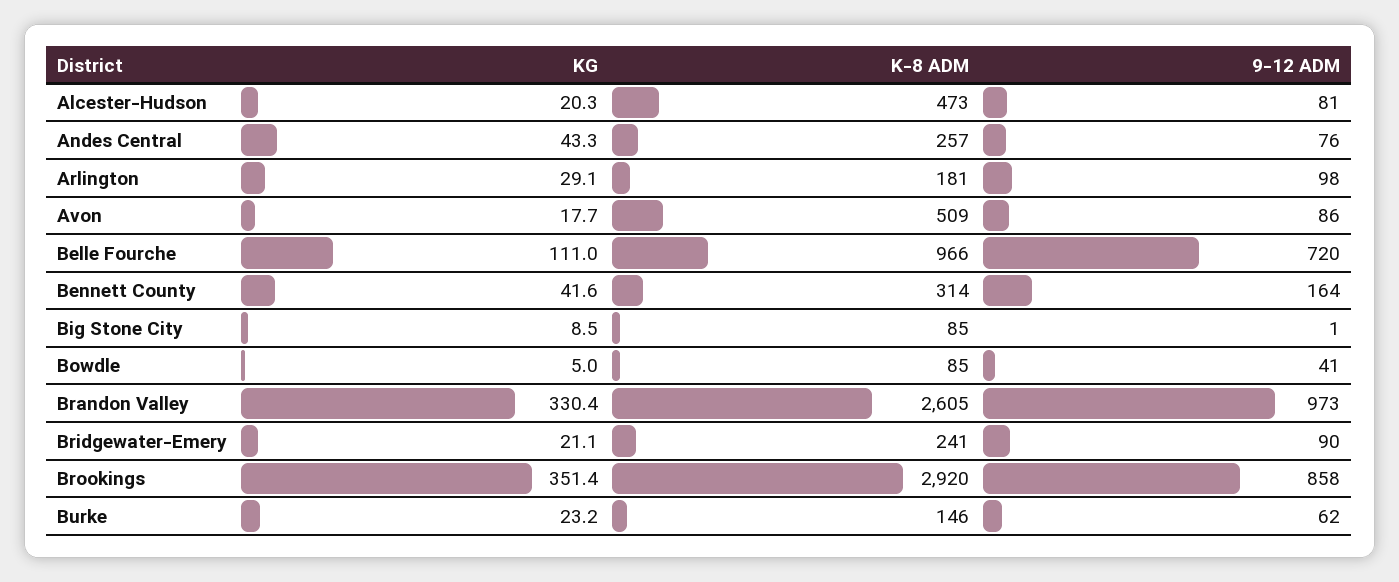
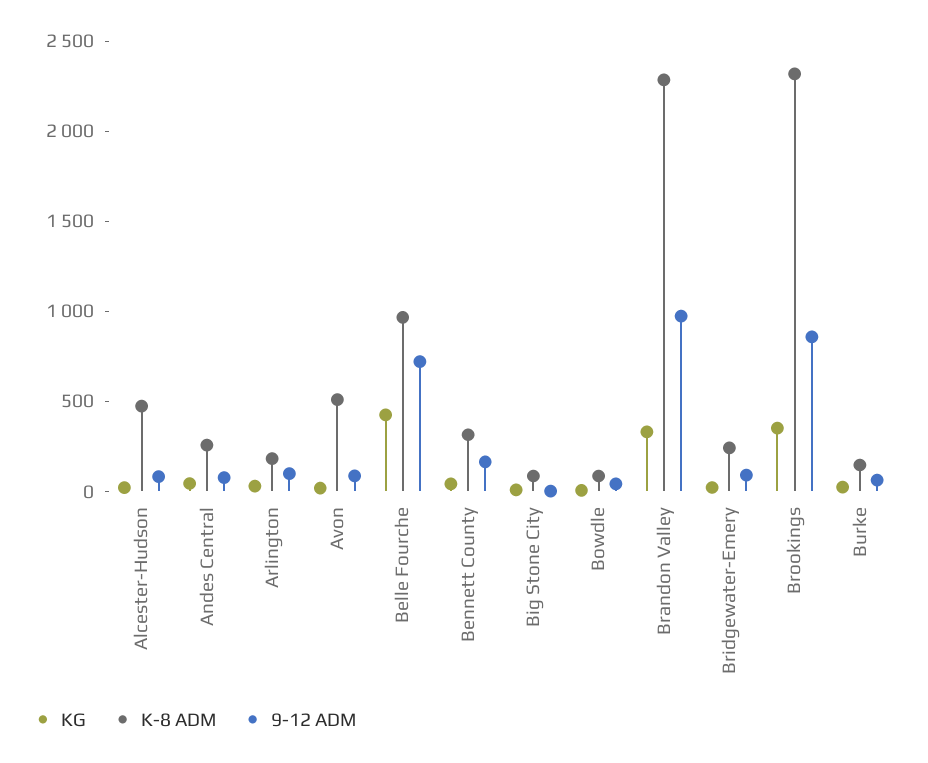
  {
    "KG": {
      "Alcester-Hudson": 20.3,
      "Andes Central": 43.3,
      "Arlington": 29.1,
      "Avon": 17.7,
-     "Belle Fourche": 111,
+     "Belle Fourche": 400,
      "Bennett County": 41.6,
      "Big Stone City": 8.5,
      "Bowdle": 5,
      "Brandon Valley": 330.4,
      "Bridgewater-Emery": 21.1,
      "Brookings": 351.4,
      "Burke": 23.2
    },
    "K-8 ADM": {
      "Alcester-Hudson": 473,
      "Andes Central": 257,
      "Arlington": 181,
      "Avon": 509,
      "Belle Fourche": 966,
      "Bennett County": 314,
      "Big Stone City": 85,
      "Bowdle": 85,
-     "Brandon Valley": 2605,
+     "Brandon Valley": 2300,
      "Bridgewater-Emery": 241,
-     "Brookings": 2920,
+     "Brookings": 2300,
      "Burke": 146
    },
    "9-12 ADM": {
      "Alcester-Hudson": 81,
      "Andes Central": 76,
      "Arlington": 98,
      "Avon": 86,
      "Belle Fourche": 720,
      "Bennett County": 164,
      "Big Stone City": 1,
      "Bowdle": 41,
      "Brandon Valley": 973,
      "Bridgewater-Emery": 90,
      "Brookings": 858,
      "Burke": 62
    }
  }

